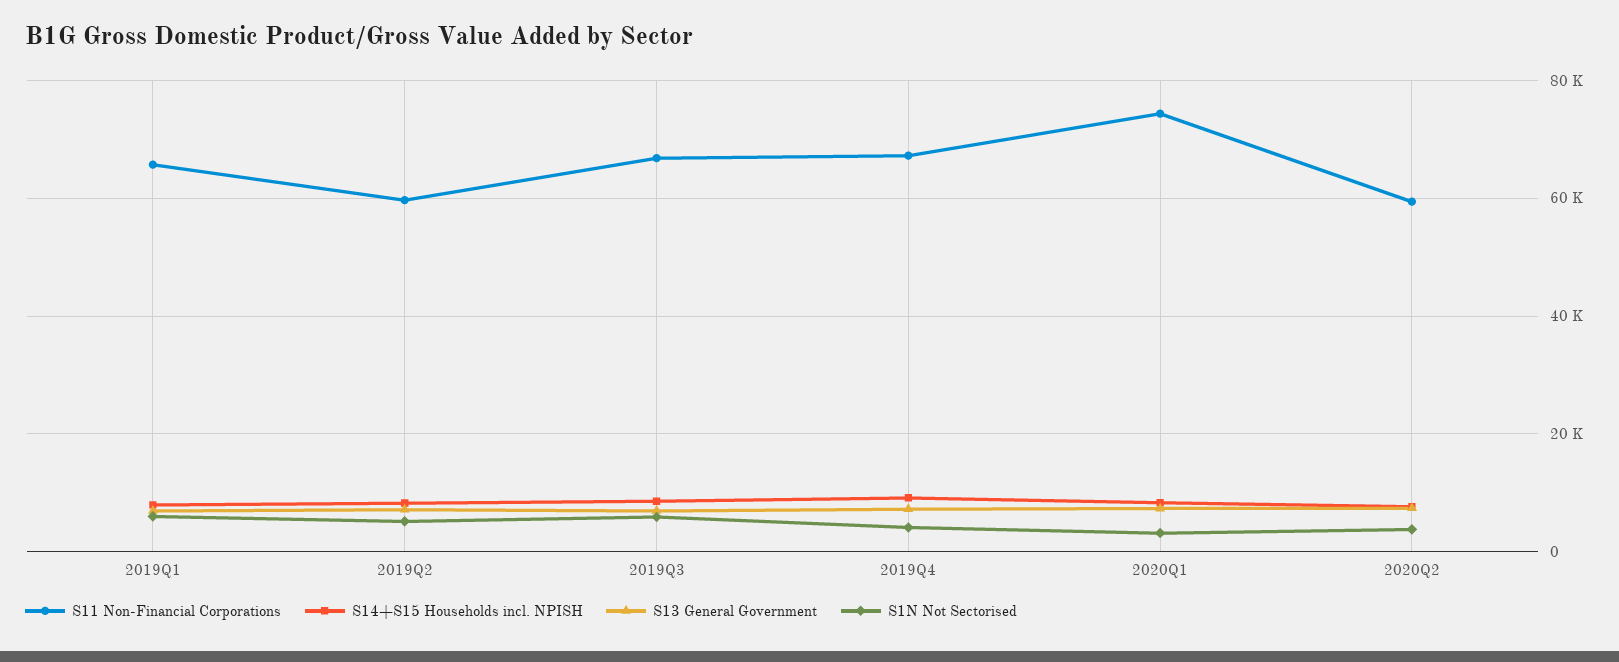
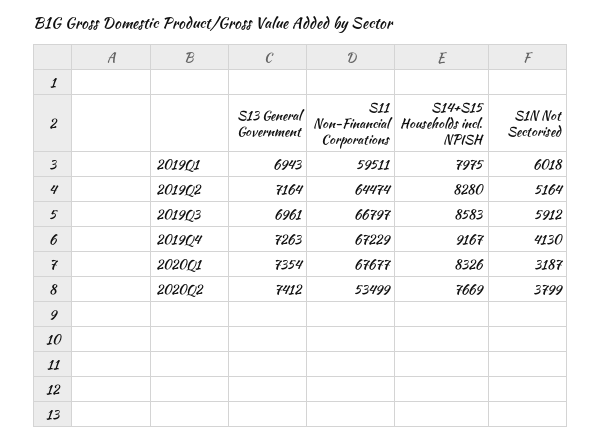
  {
    "S11 Non-Financial Corporations": {
-     "2019Q1": 66000,
+     "2019Q1": 59511,
-     "2019Q2": 60000,
+     "2019Q2": 64474,
      "2019Q3": 66797,
      "2019Q4": 67229,
-     "2020Q1": 74000,
+     "2020Q1": 67677,
-     "2020Q2": 60000
+     "2020Q2": 53499
    },
    "S14+S15 Households incl. NPISH": {
      "2019Q1": 7975,
      "2019Q2": 8280,
      "2019Q3": 8583,
      "2019Q4": 9167,
      "2020Q1": 8326,
      "2020Q2": 7669
    },
    "S13 General Government": {
      "2019Q1": 6943,
      "2019Q2": 7164,
      "2019Q3": 6961,
      "2019Q4": 7263,
      "2020Q1": 7354,
      "2020Q2": 7412
    },
    "S1N Not Sectorised": {
      "2019Q1": 6018,
      "2019Q2": 5164,
      "2019Q3": 5912,
      "2019Q4": 4130,
      "2020Q1": 3187,
      "2020Q2": 3799
    }
  }

